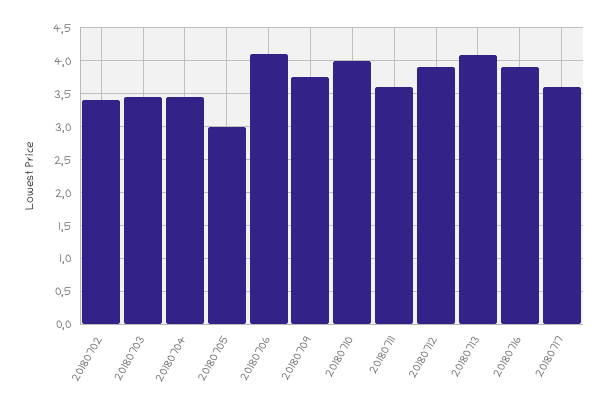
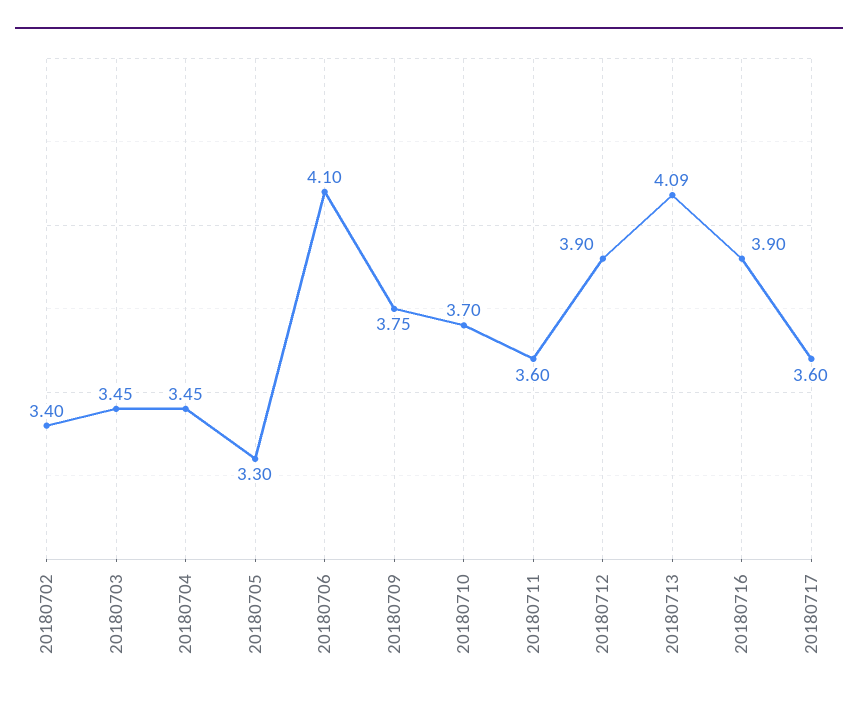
  {
    "20180702": 3.4,
    "20180703": 3.45,
    "20180704": 3.45,
-   "20180705": 3,
+   "20180705": 3.3,
    "20180706": 4.1,
    "20180709": 3.75,
-   "20180710": 4,
+   "20180710": 3.7,
    "20180711": 3.6,
    "20180712": 3.9,
    "20180713": 4.09,
    "20180716": 3.9,
    "20180717": 3.6
  }

